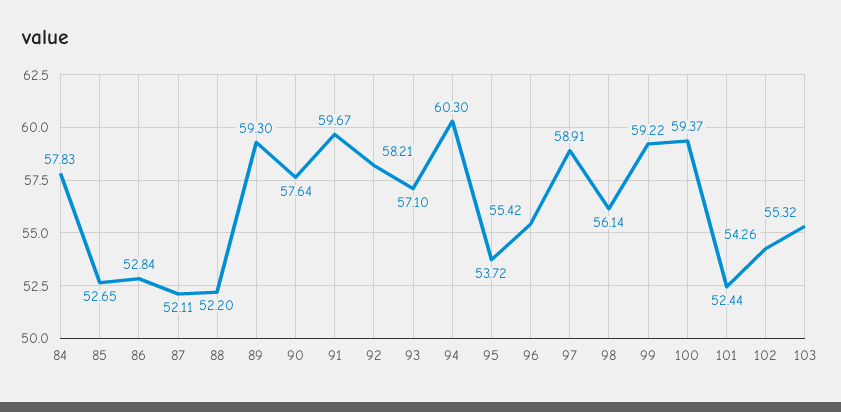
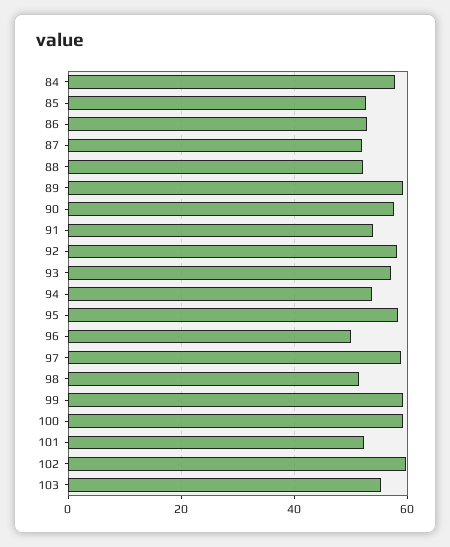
  {
    "84": 57.83,
    "85": 52.65,
    "86": 52.84,
    "87": 52.11,
    "88": 52.2,
    "89": 59.3,
    "90": 57.64,
-   "91": 59.67,
+   "91": 54,
    "92": 58.21,
    "93": 57.1,
-   "94": 60.3,
+   "94": 54,
-   "95": 53.72,
+   "95": 58,
-   "96": 55.42,
+   "96": 50,
    "97": 58.91,
-   "98": 56.14,
+   "98": 52,
    "99": 59.22,
    "100": 59.37,
    "101": 52.44,
-   "102": 54.26,
+   "102": 60,
    "103": 55.32
  }

